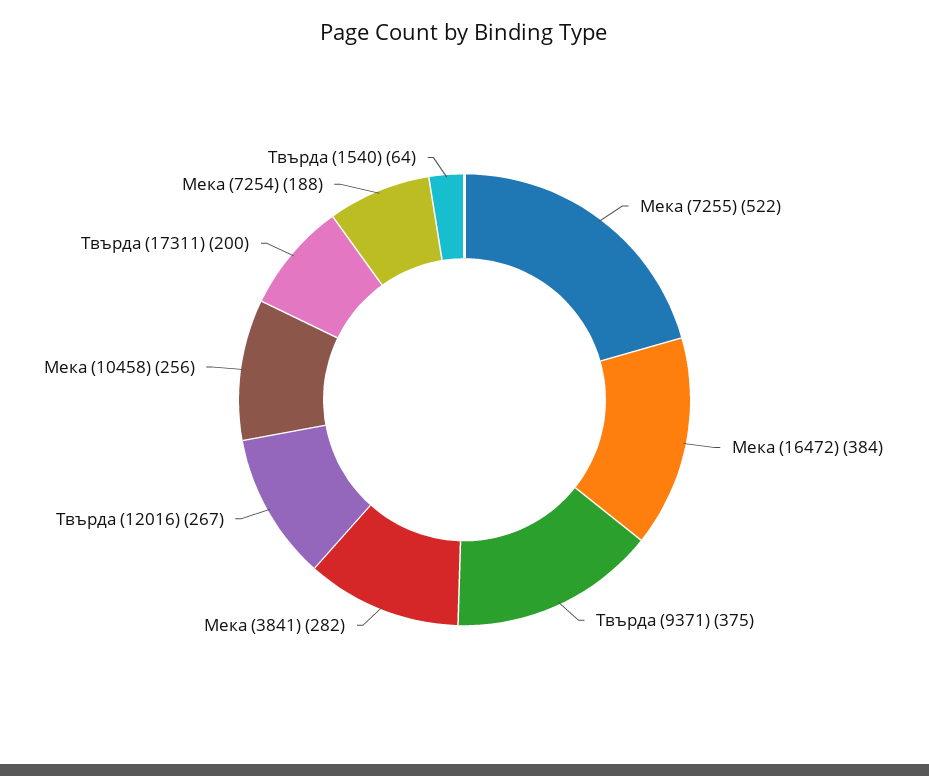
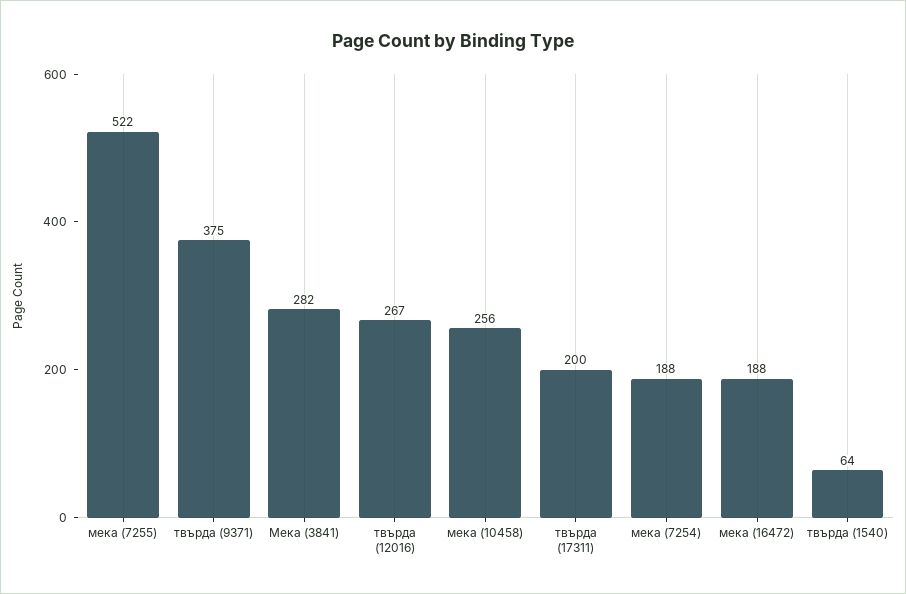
  {
    "Мека (7255)": 522,
-   "Мека (16472)": 384,
+   "Мека (16472)": 188,
    "Твърда (9371)": 375,
    "Мека (3841)": 282,
    "Твърда (12016)": 267,
    "Мека (10458)": 256,
    "Твърда (17311)": 200,
    "Мека (7254)": 188,
    "Твърда (1540)": 64
  }

